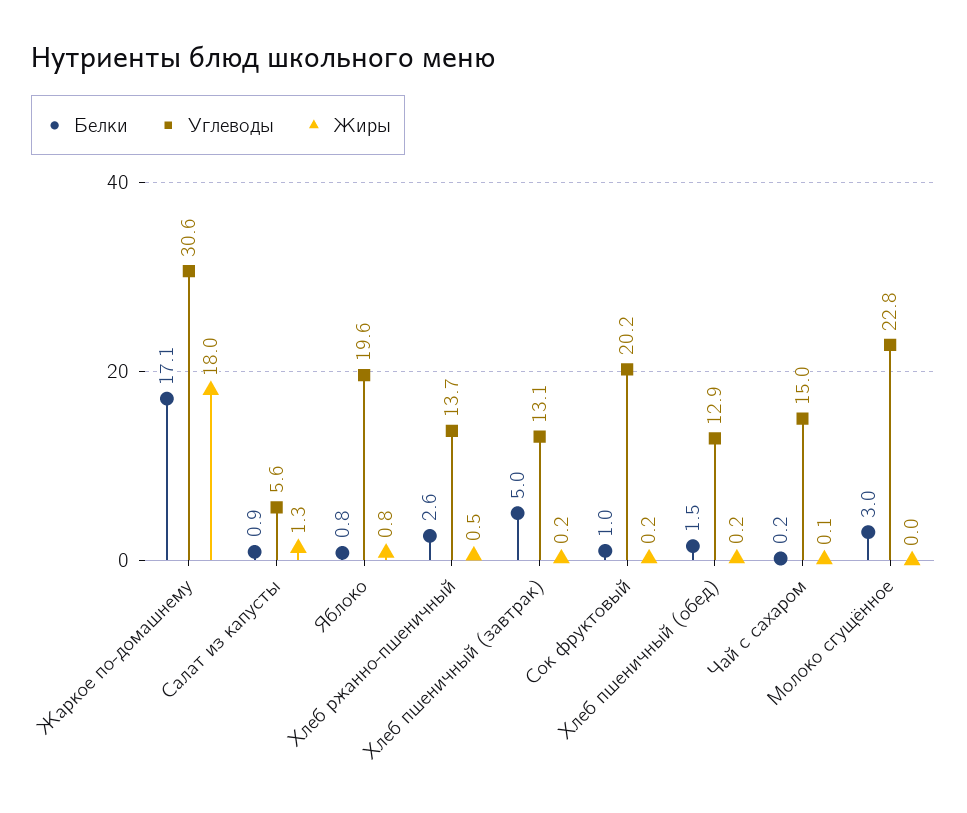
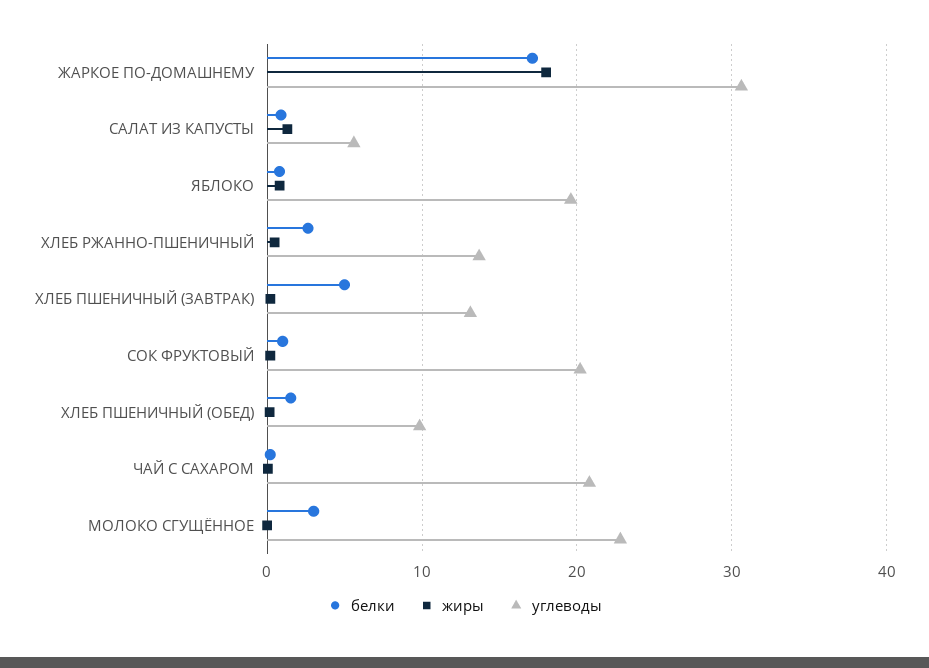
  {
    "Белки": {
      "Жаркое по-домашнему": 17.1,
      "Салат из капусты": 0.9,
      "Яблоко": 0.8,
      "Хлеб ржанно-пшеничный": 2.6,
      "Хлеб пшеничный (завтрак)": 5,
      "Сок фруктовый": 1,
      "Хлеб пшеничный (обед)": 1.5,
      "Чай с сахаром": 0.2,
      "Молоко сгущённое": 3
    },
    "Углеводы": {
      "Жаркое по-домашнему": 30.6,
      "Салат из капусты": 5.6,
      "Яблоко": 19.6,
      "Хлеб ржанно-пшеничный": 13.7,
      "Хлеб пшеничный (завтрак)": 13.1,
      "Сок фруктовый": 20.2,
-     "Хлеб пшеничный (обед)": 12.9,
+     "Хлеб пшеничный (обед)": 10,
-     "Чай с сахаром": 15,
+     "Чай с сахаром": 21,
      "Молоко сгущённое": 22.8
    },
    "Жиры": {
      "Жаркое по-домашнему": 18,
      "Салат из капусты": 1.3,
      "Яблоко": 0.8,
      "Хлеб ржанно-пшеничный": 0.5,
      "Хлеб пшеничный (завтрак)": 0.2,
      "Сок фруктовый": 0.2,
      "Хлеб пшеничный (обед)": 0.2,
      "Чай с сахаром": 0.1,
      "Молоко сгущённое": 0
    }
  }

